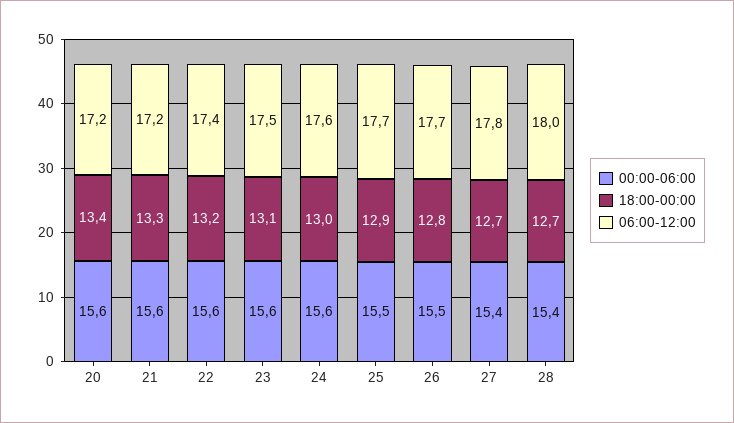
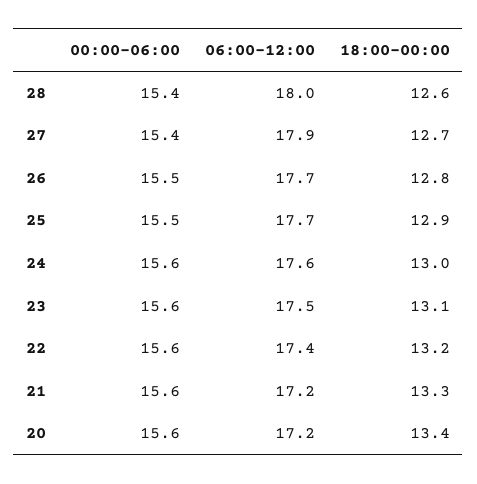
  {
    "00:00-06:00": {
      "20": 15.6,
      "21": 15.6,
      "22": 15.6,
      "23": 15.6,
      "24": 15.6,
      "25": 15.5,
      "26": 15.5,
      "27": 15.4,
      "28": 15.4
    },
    "18:00-00:00": {
      "20": 13.4,
      "21": 13.3,
      "22": 13.2,
      "23": 13.1,
      "24": 13,
      "25": 12.9,
      "26": 12.8,
      "27": 12.7,
-     "28": 12.7
+     "28": 12.6
    },
    "06:00-12:00": {
      "20": 17.2,
      "21": 17.2,
      "22": 17.4,
      "23": 17.5,
      "24": 17.6,
      "25": 17.7,
      "26": 17.7,
-     "27": 17.8,
+     "27": 17.9,
      "28": 18
    }
  }

